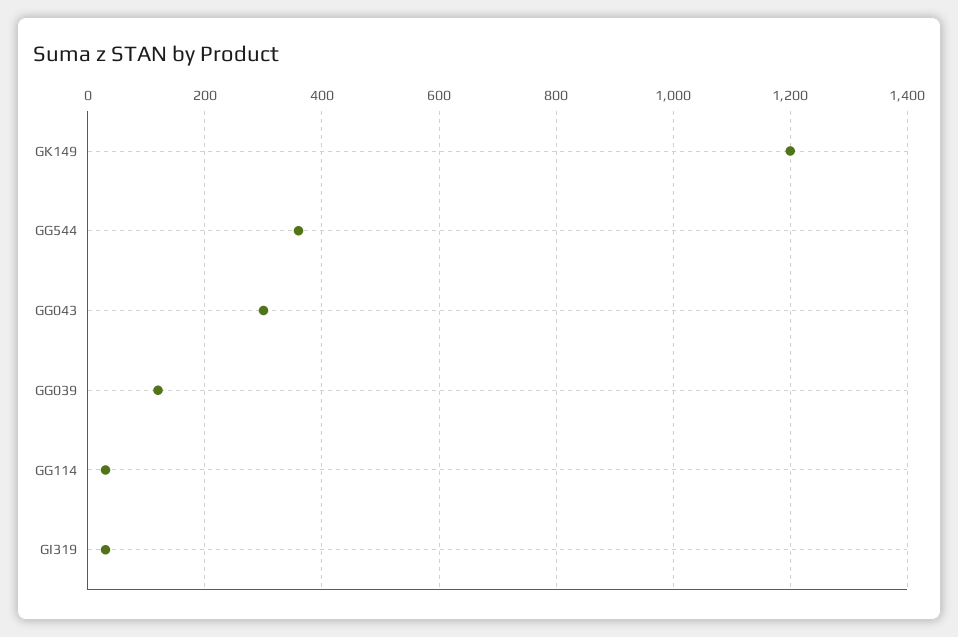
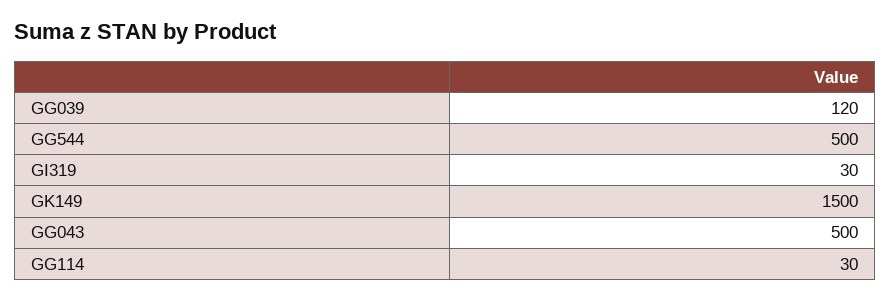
  {
-   "GK149": 1200,
+   "GK149": 1500,
-   "GG544": 360,
+   "GG544": 500,
-   "GG043": 300,
+   "GG043": 500,
    "GG039": 120,
    "GG114": 30,
    "GI319": 30
  }

